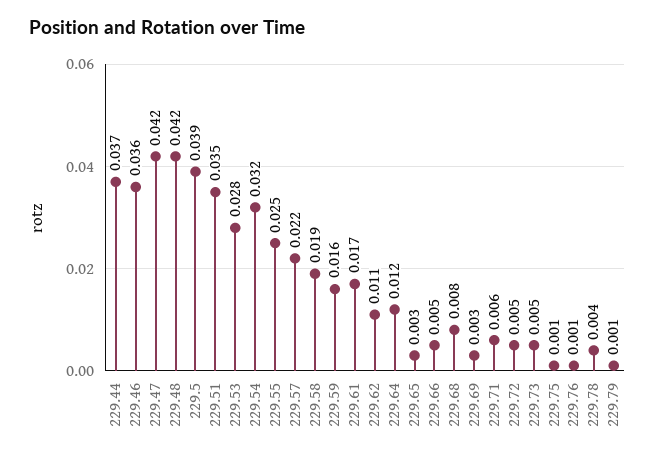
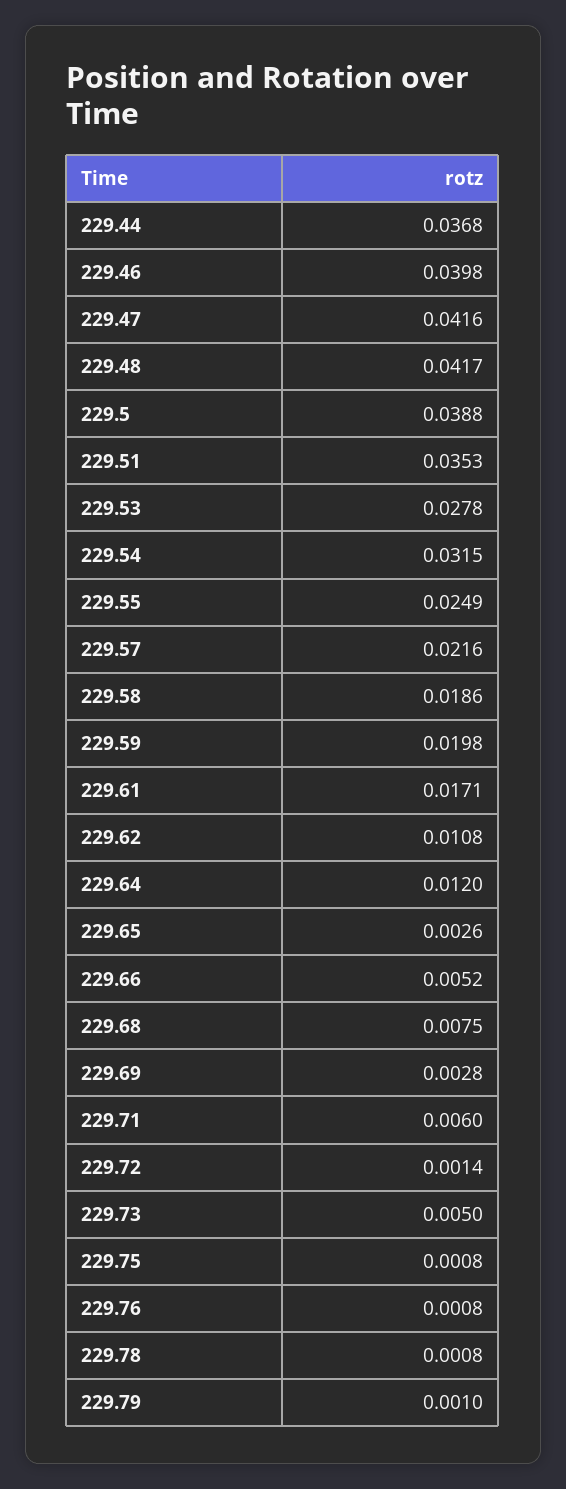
  {
    "229.44": 0.0368,
-   "229.46": 0.036,
+   "229.46": 0.0398,
    "229.47": 0.0416,
    "229.48": 0.0417,
    "229.5": 0.0388,
    "229.51": 0.0353,
    "229.53": 0.0278,
    "229.54": 0.0315,
    "229.55": 0.0249,
    "229.57": 0.0216,
    "229.58": 0.0186,
-   "229.59": 0.016,
+   "229.59": 0.0198,
    "229.61": 0.0171,
    "229.62": 0.0108,
    "229.64": 0.012,
    "229.65": 0.0026,
    "229.66": 0.0052,
    "229.68": 0.0075,
    "229.69": 0.0028,
    "229.71": 0.006,
-   "229.72": 0.005,
+   "229.72": 0.0014,
    "229.73": 0.005,
    "229.75": 0.0008,
    "229.76": 0.0008,
-   "229.78": 0.004,
+   "229.78": 0.0008,
    "229.79": 0.001
  }

